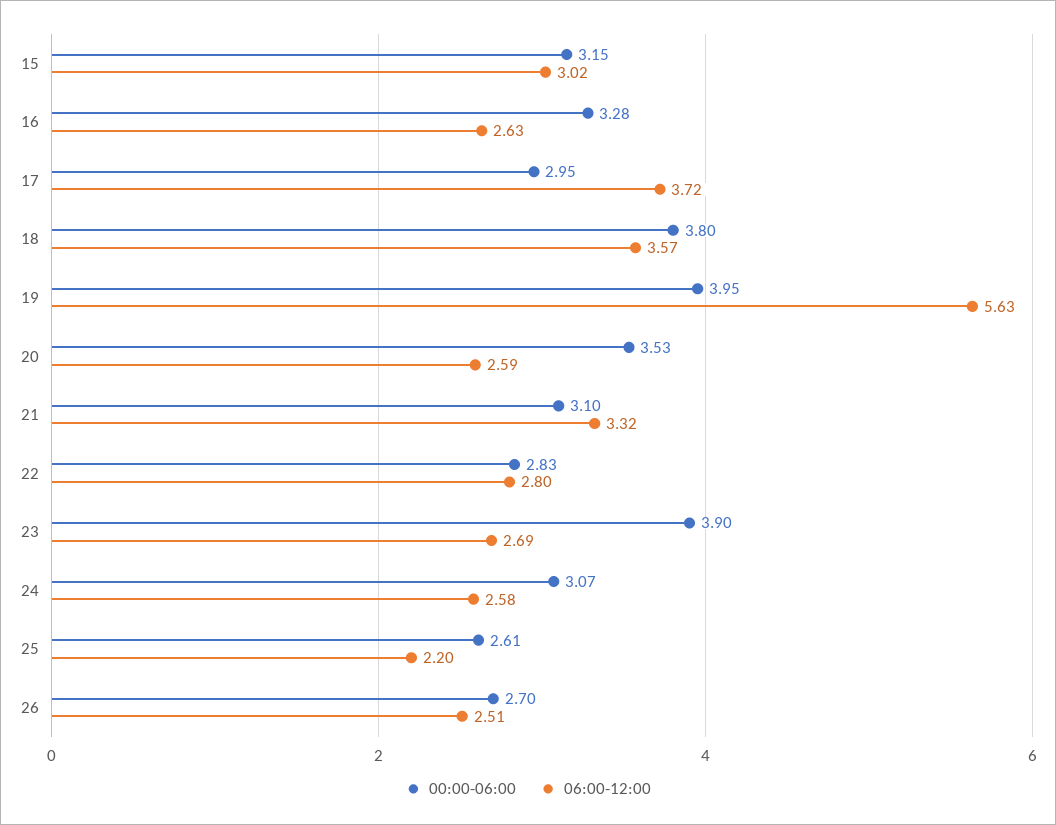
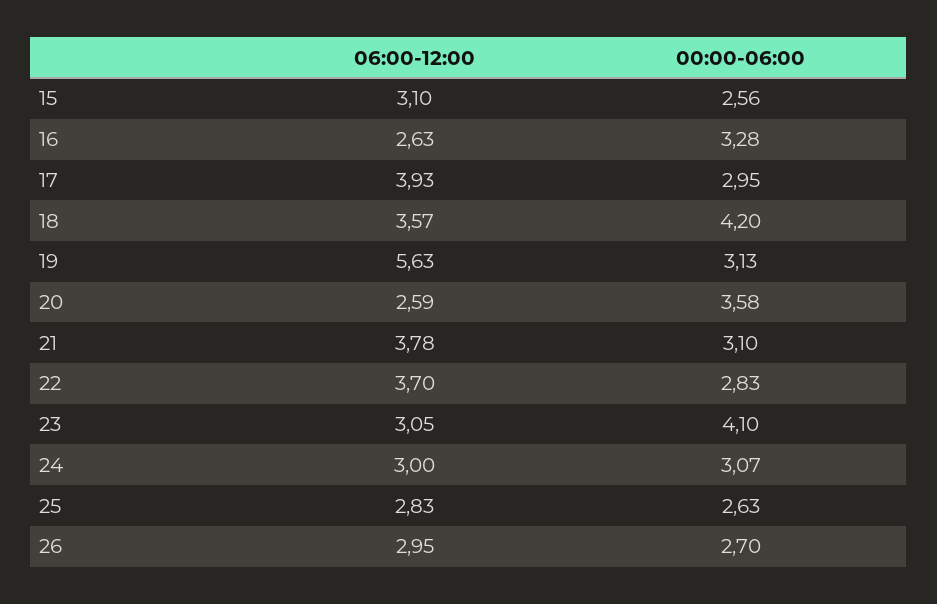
  {
    "00:00-06:00": {
-     "15": 3.15,
+     "15": 2.56,
      "16": 3.28,
      "17": 2.95,
-     "18": 3.8,
+     "18": 4.2,
-     "19": 3.95,
+     "19": 3.13,
-     "20": 3.53,
+     "20": 3.58,
      "21": 3.1,
      "22": 2.83,
-     "23": 3.9,
+     "23": 4.1,
      "24": 3.07,
-     "25": 2.61,
+     "25": 2.63,
      "26": 2.7
    },
    "06:00-12:00": {
-     "15": 3.02,
+     "15": 3.1,
      "16": 2.63,
-     "17": 3.72,
+     "17": 3.93,
      "18": 3.57,
      "19": 5.63,
      "20": 2.59,
-     "21": 3.32,
+     "21": 3.78,
-     "22": 2.8,
+     "22": 3.7,
-     "23": 2.69,
+     "23": 3.05,
-     "24": 2.58,
+     "24": 3,
-     "25": 2.2,
+     "25": 2.83,
-     "26": 2.51
+     "26": 2.95
    }
  }

